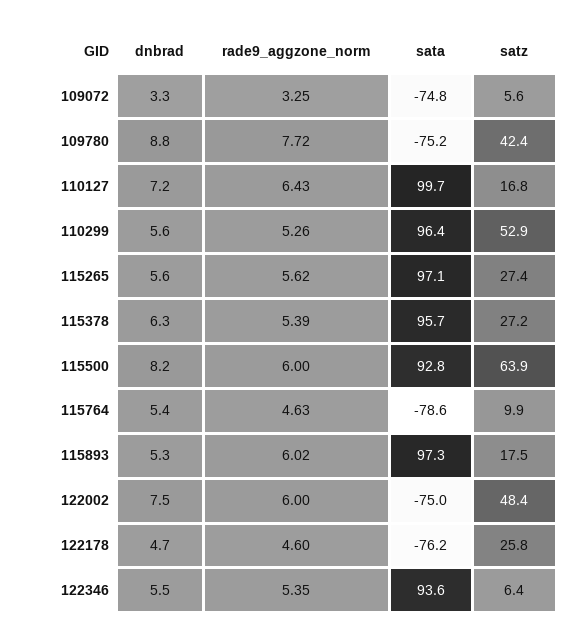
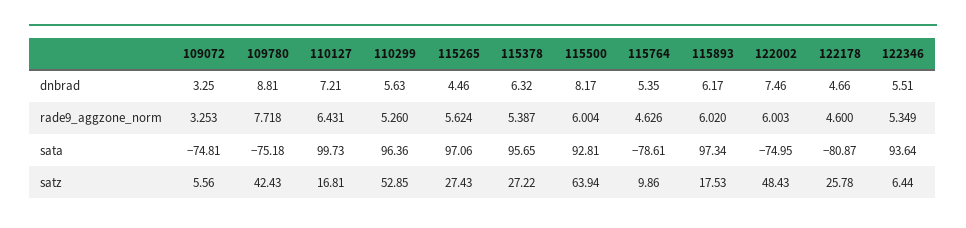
  {
    "dnbrad": {
      "109072": 3.25,
      "109780": 8.81,
      "110127": 7.21,
      "110299": 5.63,
-     "115265": 5.6,
+     "115265": 4.46,
      "115378": 6.32,
      "115500": 8.17,
      "115764": 5.35,
-     "115893": 5.3,
+     "115893": 6.17,
      "122002": 7.46,
      "122178": 4.66,
      "122346": 5.51
    },
    "rade9_aggzone_norm": {
      "109072": 3.253,
      "109780": 7.718,
      "110127": 6.431,
      "110299": 5.26,
      "115265": 5.624,
      "115378": 5.387,
      "115500": 6.004,
      "115764": 4.626,
      "115893": 6.02,
      "122002": 6.003,
      "122178": 4.6,
      "122346": 5.349
    },
    "sata": {
      "109072": -74.81,
      "109780": -75.18,
      "110127": 99.73,
      "110299": 96.36,
      "115265": 97.06,
      "115378": 95.65,
      "115500": 92.81,
      "115764": -78.61,
      "115893": 97.34,
      "122002": -74.95,
-     "122178": -76.2,
+     "122178": -80.87,
      "122346": 93.64
    },
    "satz": {
      "109072": 5.56,
      "109780": 42.43,
      "110127": 16.81,
      "110299": 52.85,
      "115265": 27.43,
      "115378": 27.22,
      "115500": 63.94,
      "115764": 9.86,
      "115893": 17.53,
      "122002": 48.43,
      "122178": 25.78,
      "122346": 6.44
    }
  }

